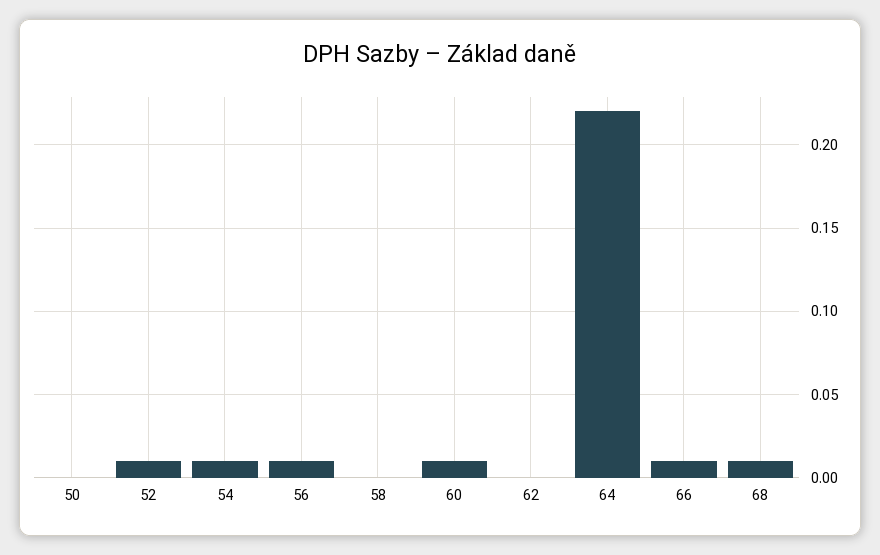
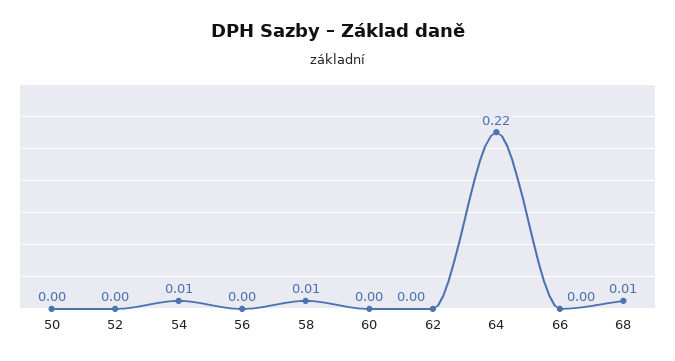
  {
    "50": 0,
-   "52": 0.01,
+   "52": 0,
    "54": 0.01,
-   "56": 0.01,
+   "56": 0,
-   "58": 0,
+   "58": 0.01,
-   "60": 0.01,
+   "60": 0,
    "62": 0,
    "64": 0.22,
-   "66": 0.01,
+   "66": 0,
    "68": 0.01
  }

